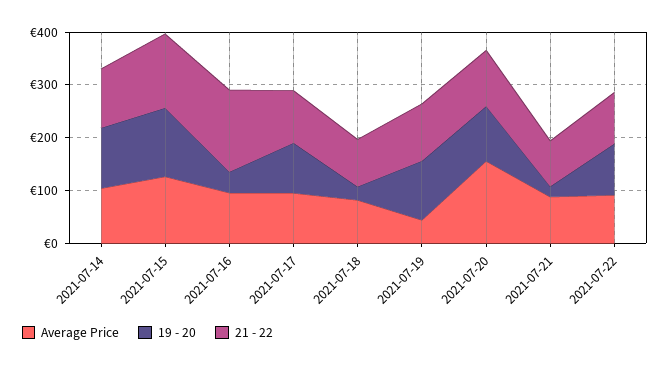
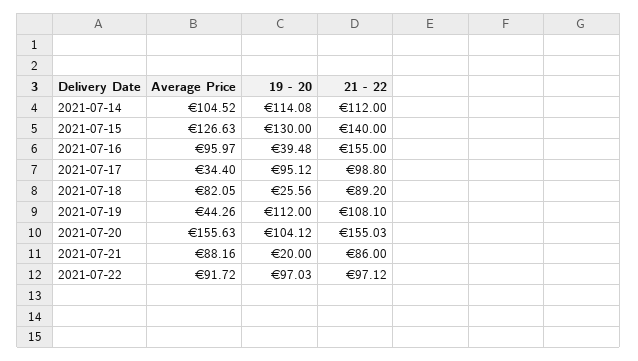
  {
    "Average Price": {
      "2021-07-14": 104.52,
      "2021-07-15": 126.63,
      "2021-07-16": 95.97,
-     "2021-07-17": 100,
+     "2021-07-17": 34.4,
      "2021-07-18": 82.05,
      "2021-07-19": 44.26,
      "2021-07-20": 155.63,
      "2021-07-21": 88.16,
      "2021-07-22": 91.72
    },
    "19 - 20": {
      "2021-07-14": 114.08,
      "2021-07-15": 130,
      "2021-07-16": 39.48,
      "2021-07-17": 95.12,
      "2021-07-18": 25.56,
      "2021-07-19": 112,
      "2021-07-20": 104.12,
      "2021-07-21": 20,
      "2021-07-22": 97.03
    },
    "21 - 22": {
      "2021-07-14": 112,
      "2021-07-15": 140,
      "2021-07-16": 155,
      "2021-07-17": 98.8,
      "2021-07-18": 89.2,
      "2021-07-19": 108.1,
-     "2021-07-20": 100,
+     "2021-07-20": 155.03,
      "2021-07-21": 86,
      "2021-07-22": 97.12
    }
  }

